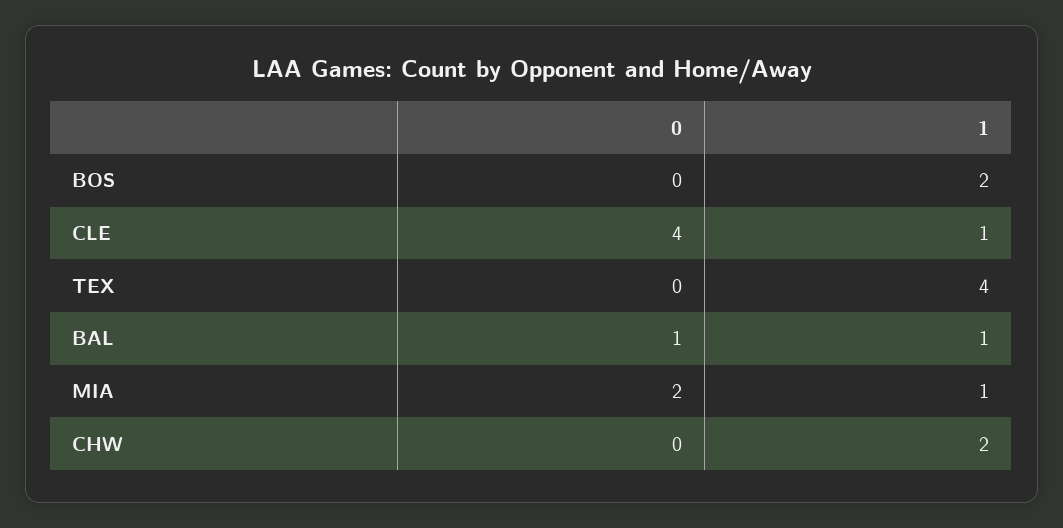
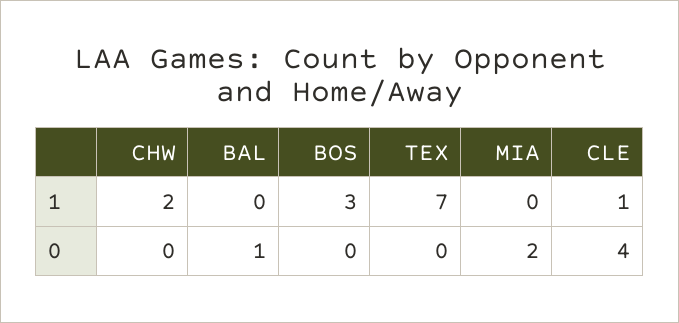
  {
    "0": {
      "BOS": 0,
      "CLE": 4,
      "TEX": 0,
      "BAL": 1,
      "MIA": 2,
      "CHW": 0
    },
    "1": {
-     "BOS": 2,
+     "BOS": 3,
      "CLE": 1,
-     "TEX": 4,
+     "TEX": 7,
-     "BAL": 1,
+     "BAL": 0,
-     "MIA": 1,
+     "MIA": 0,
      "CHW": 2
    }
  }

